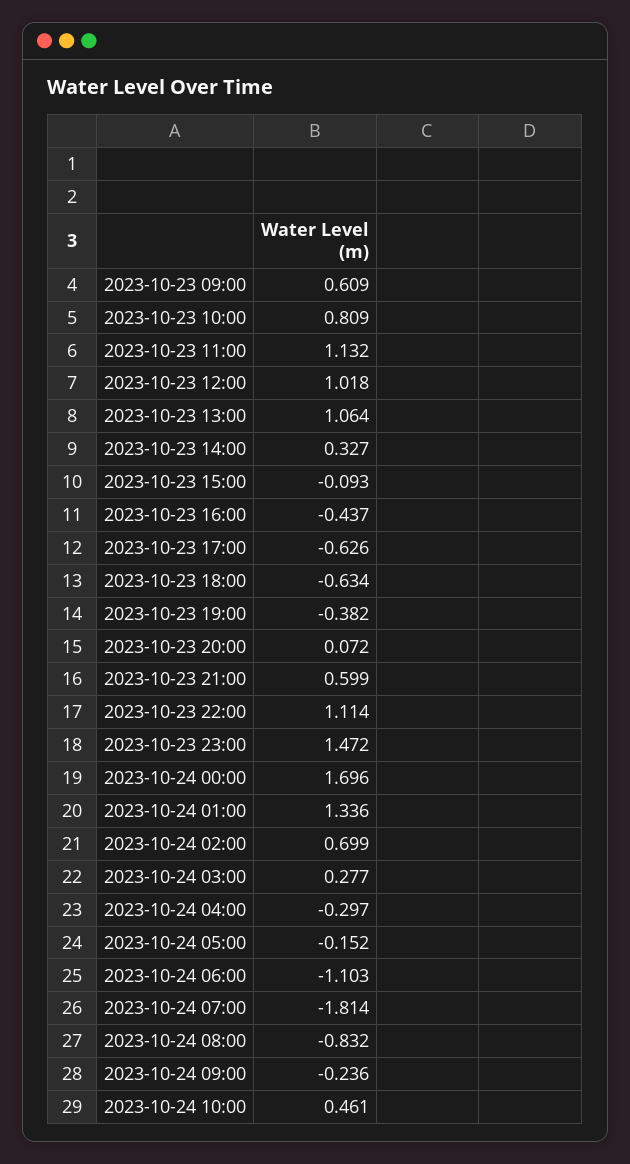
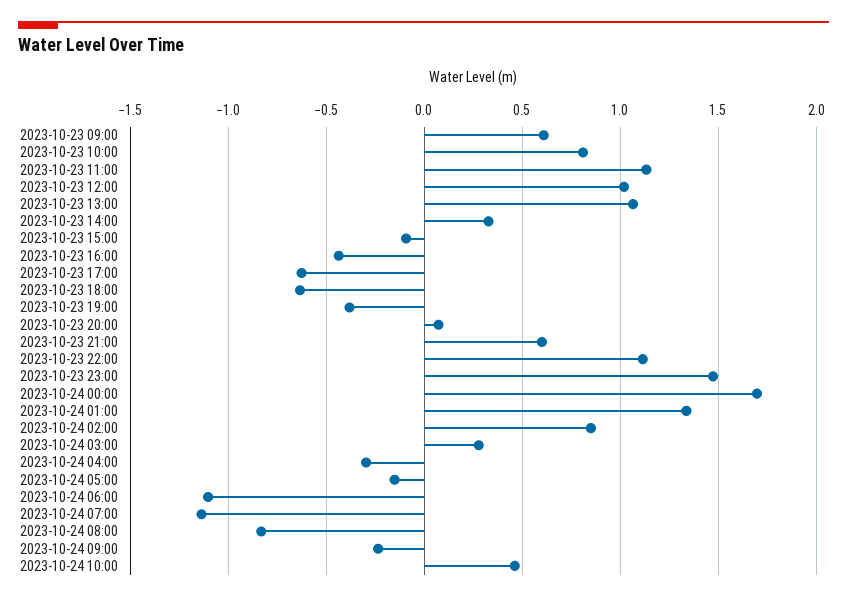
  {
    "2023-10-23 09:00": 0.609,
    "2023-10-23 10:00": 0.809,
    "2023-10-23 11:00": 1.132,
    "2023-10-23 12:00": 1.018,
    "2023-10-23 13:00": 1.064,
    "2023-10-23 14:00": 0.327,
    "2023-10-23 15:00": -0.093,
    "2023-10-23 16:00": -0.437,
    "2023-10-23 17:00": -0.626,
    "2023-10-23 18:00": -0.634,
    "2023-10-23 19:00": -0.382,
    "2023-10-23 20:00": 0.072,
    "2023-10-23 21:00": 0.599,
    "2023-10-23 22:00": 1.114,
    "2023-10-23 23:00": 1.472,
    "2023-10-24 00:00": 1.696,
    "2023-10-24 01:00": 1.336,
-   "2023-10-24 02:00": 0.699,
+   "2023-10-24 02:00": 0.85,
    "2023-10-24 03:00": 0.277,
    "2023-10-24 04:00": -0.297,
    "2023-10-24 05:00": -0.152,
    "2023-10-24 06:00": -1.103,
-   "2023-10-24 07:00": -1.814,
+   "2023-10-24 07:00": -1.15,
    "2023-10-24 08:00": -0.832,
    "2023-10-24 09:00": -0.236,
    "2023-10-24 10:00": 0.461
  }

